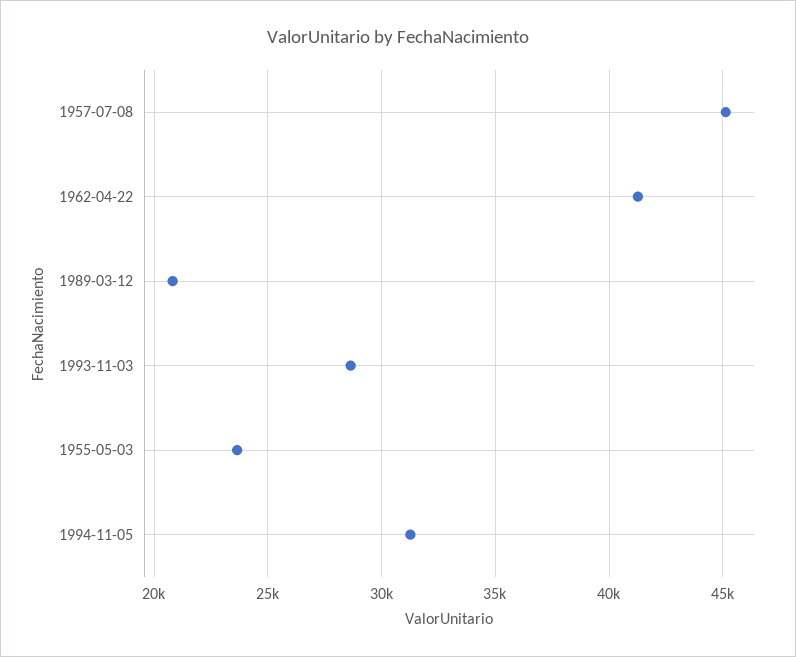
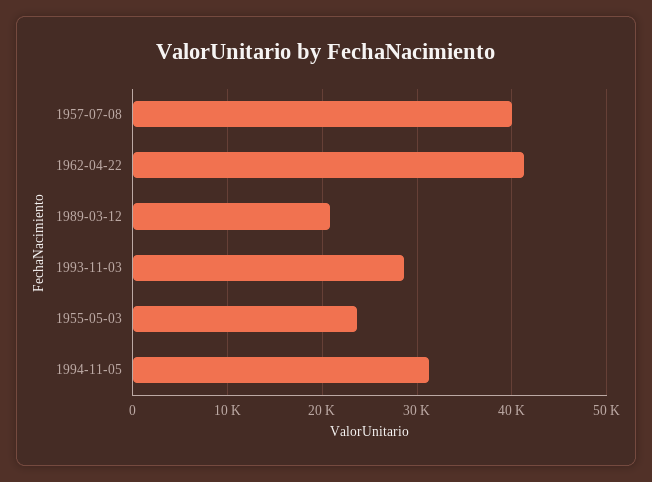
  {
-   "1957-07-08": 45000,
+   "1957-07-08": 40000,
    "1962-04-22": 41500,
    "1989-03-12": 21000,
    "1993-11-03": 28500,
    "1955-05-03": 23500,
    "1994-11-05": 31500
  }

